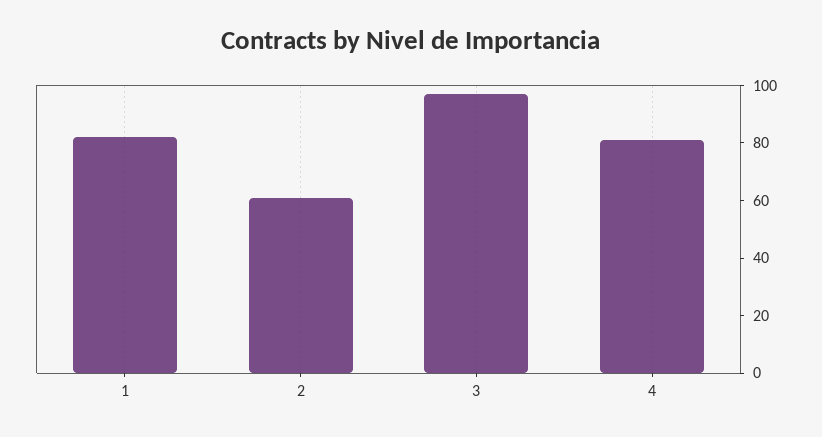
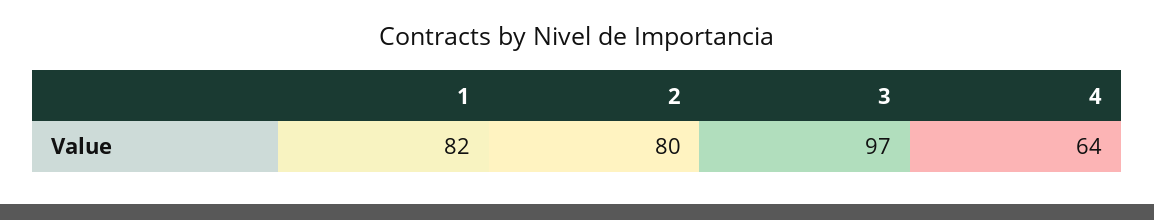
  {
    "1": 82,
-   "2": 60,
+   "2": 80,
    "3": 97,
-   "4": 80
+   "4": 64
  }

